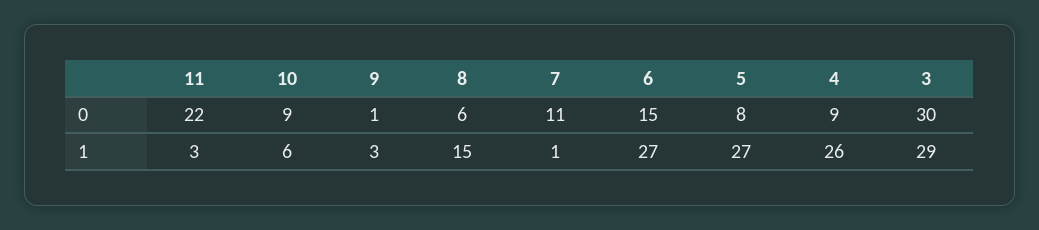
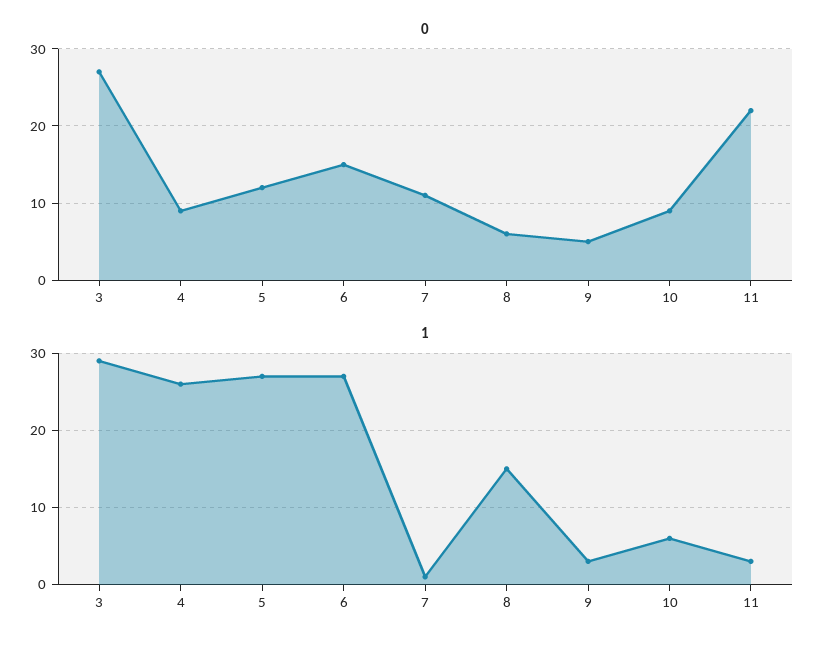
  {
    "0": {
      "11": 22,
      "10": 9,
-     "9": 1,
+     "9": 5,
      "8": 6,
      "7": 11,
      "6": 15,
-     "5": 8,
+     "5": 12,
      "4": 9,
-     "3": 30
+     "3": 27
    },
    "1": {
      "11": 3,
      "10": 6,
      "9": 3,
      "8": 15,
      "7": 1,
      "6": 27,
      "5": 27,
      "4": 26,
      "3": 29
    }
  }

